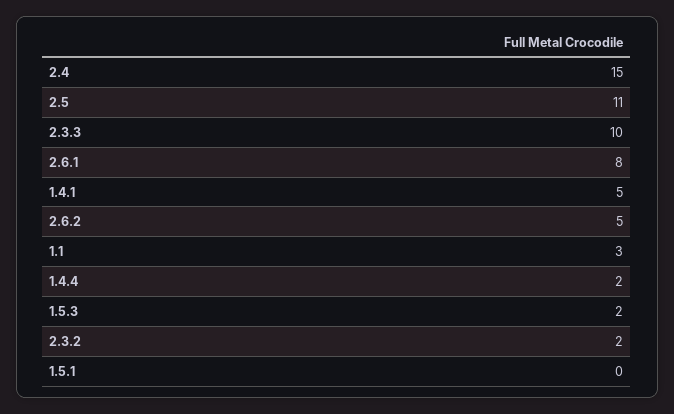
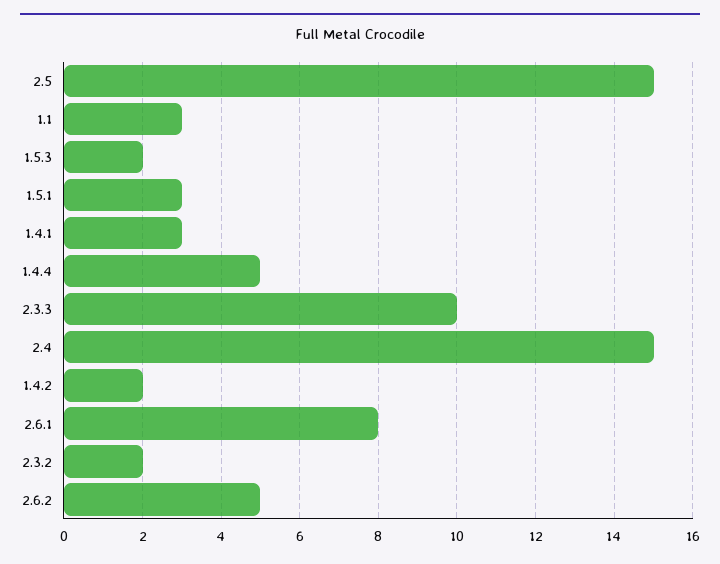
  {
    "2.4": 15,
-   "2.5": 11,
+   "2.5": 15,
    "2.3.3": 10,
    "2.6.1": 8,
-   "1.4.1": 5,
+   "1.4.1": 3,
    "2.6.2": 5,
    "1.1": 3,
-   "1.4.4": 2,
+   "1.4.4": 5,
    "1.5.3": 2,
    "2.3.2": 2,
-   "1.5.1": 0
+   "1.5.1": 3,
+   "1.4.2": 2
  }

